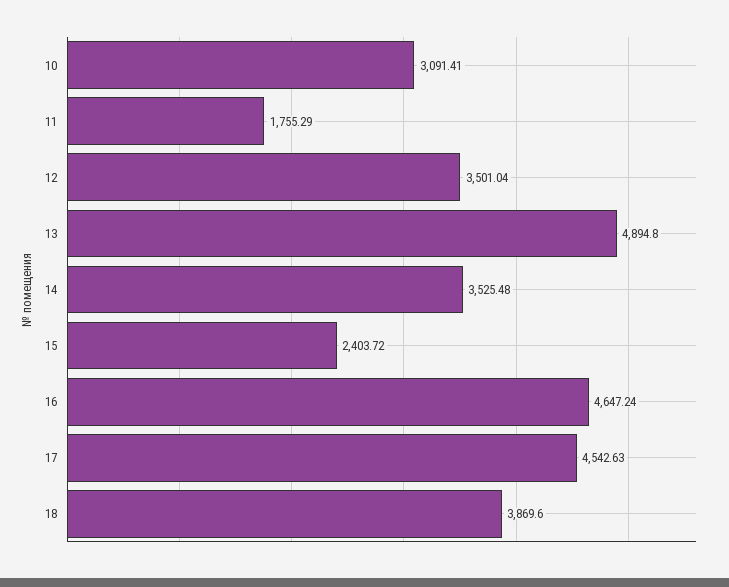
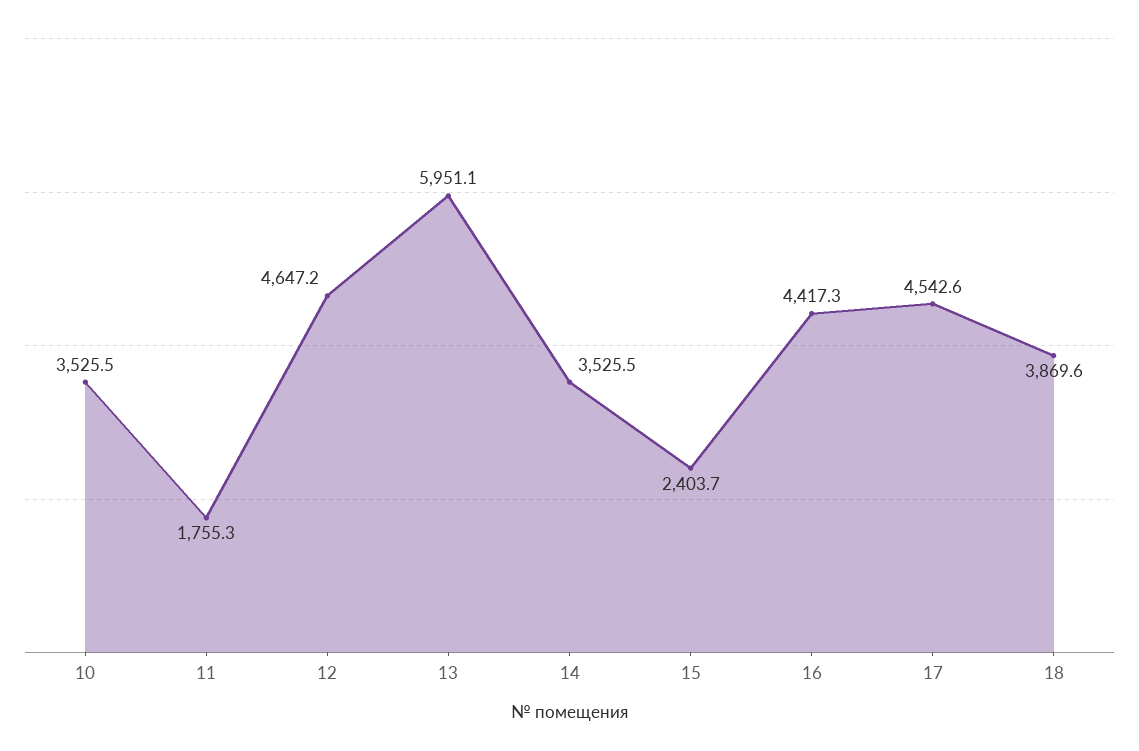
  {
-   "10": 3091.41,
+   "10": 3525.5,
    "11": 1755.29,
-   "12": 3501.04,
+   "12": 4647.2,
-   "13": 4894.8,
+   "13": 5951.1,
    "14": 3525.48,
    "15": 2403.72,
-   "16": 4647.24,
+   "16": 4417.3,
    "17": 4542.63,
    "18": 3869.6
  }

